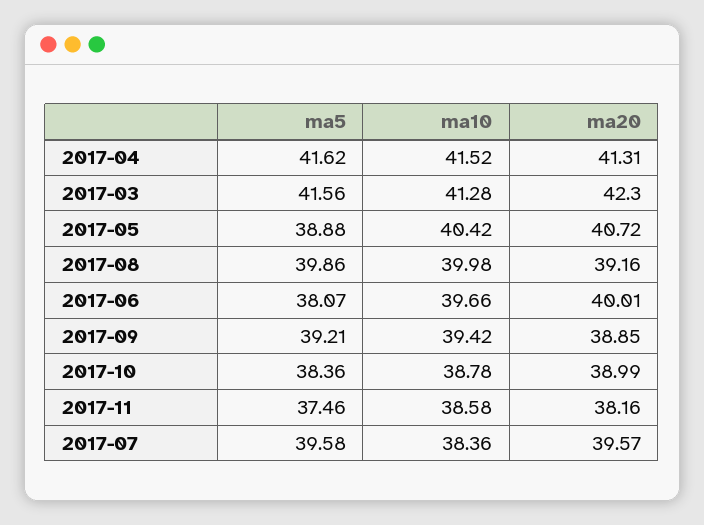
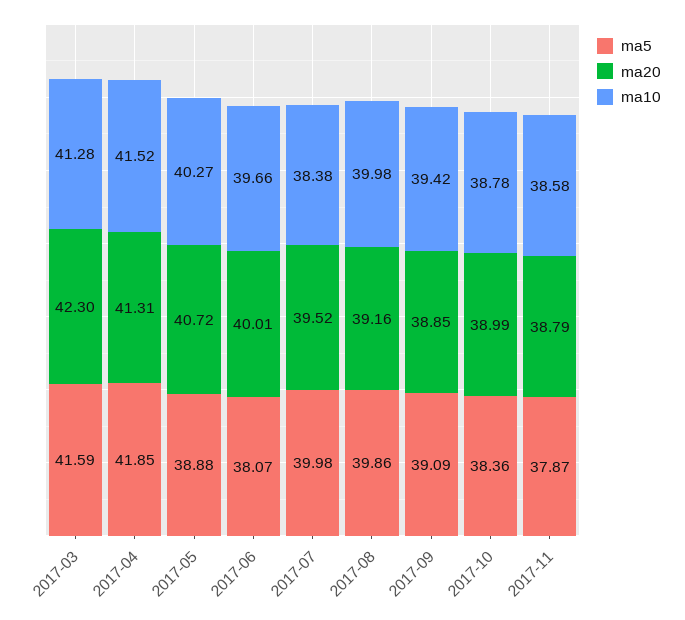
  {
    "ma5": {
-     "2017-04": 41.62,
+     "2017-04": 41.85,
-     "2017-03": 41.56,
+     "2017-03": 41.59,
      "2017-05": 38.88,
      "2017-08": 39.86,
      "2017-06": 38.07,
-     "2017-09": 39.21,
+     "2017-09": 39.09,
      "2017-10": 38.36,
-     "2017-11": 37.46,
+     "2017-11": 37.87,
-     "2017-07": 39.58
+     "2017-07": 39.98
    },
    "ma10": {
      "2017-04": 41.52,
      "2017-03": 41.28,
-     "2017-05": 40.42,
+     "2017-05": 40.27,
      "2017-08": 39.98,
      "2017-06": 39.66,
      "2017-09": 39.42,
      "2017-10": 38.78,
      "2017-11": 38.58,
-     "2017-07": 38.36
+     "2017-07": 38.38
    },
    "ma20": {
      "2017-04": 41.31,
      "2017-03": 42.3,
      "2017-05": 40.72,
      "2017-08": 39.16,
      "2017-06": 40.01,
      "2017-09": 38.85,
      "2017-10": 38.99,
-     "2017-11": 38.16,
+     "2017-11": 38.79,
-     "2017-07": 39.57
+     "2017-07": 39.52
    }
  }

